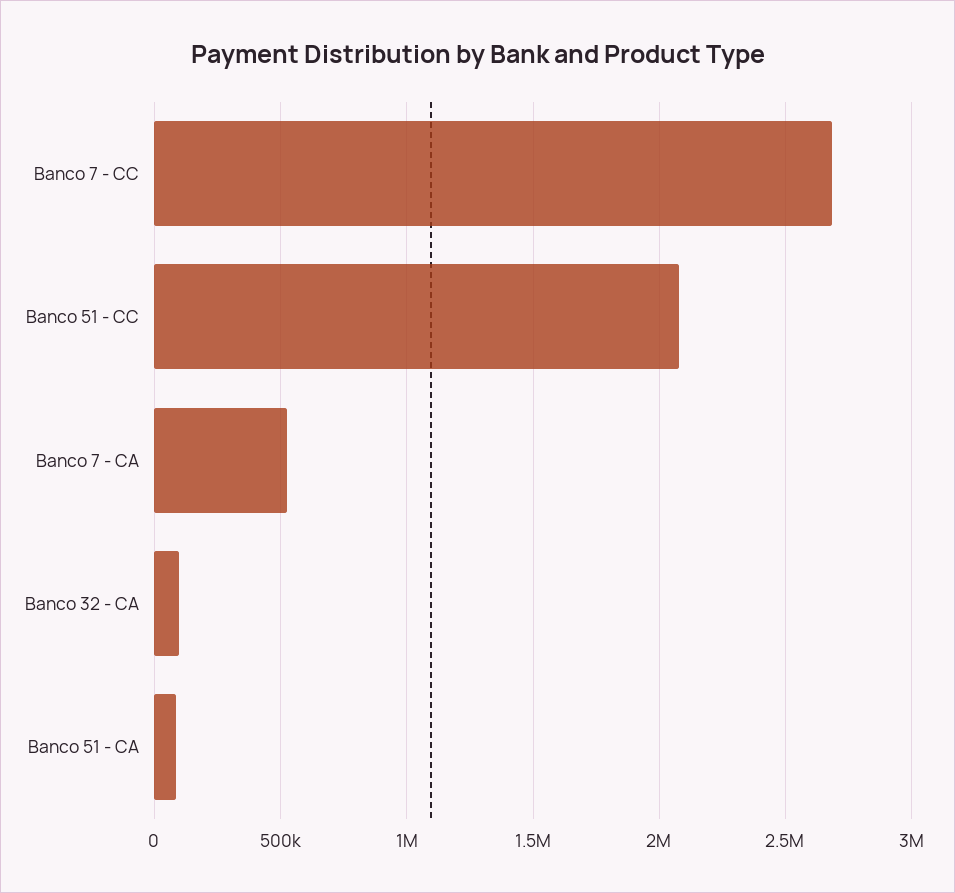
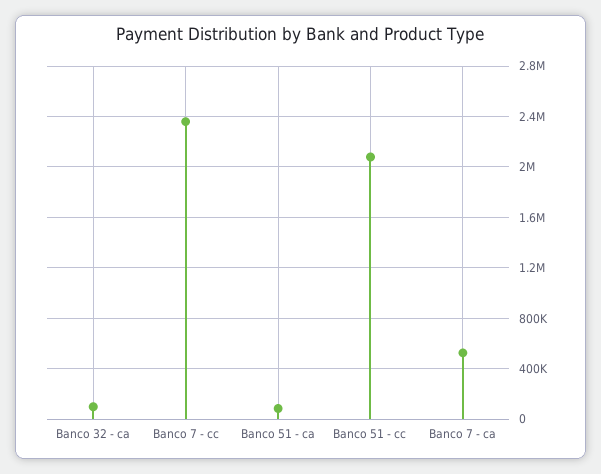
  {
-   "Banco 7 - CC": 2700000,
+   "Banco 7 - CC": 2350000,
    "Banco 51 - CC": 2100000,
    "Banco 7 - CA": 550000,
    "Banco 32 - CA": 100000,
    "Banco 51 - CA": 100000
  }

